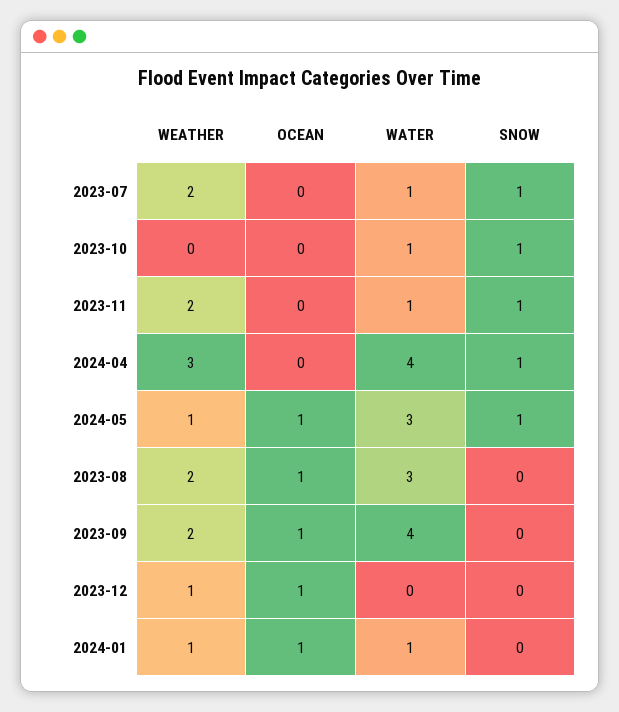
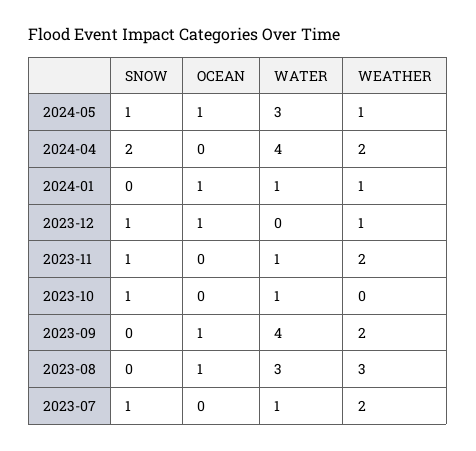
  {
    "WEATHER": {
      "2023-07": 2,
      "2023-10": 0,
      "2023-11": 2,
-     "2024-04": 3,
+     "2024-04": 2,
      "2024-05": 1,
-     "2023-08": 2,
+     "2023-08": 3,
      "2023-09": 2,
      "2023-12": 1,
      "2024-01": 1
    },
    "OCEAN": {
      "2023-07": 0,
      "2023-10": 0,
      "2023-11": 0,
      "2024-04": 0,
      "2024-05": 1,
      "2023-08": 1,
      "2023-09": 1,
      "2023-12": 1,
      "2024-01": 1
    },
    "WATER": {
      "2023-07": 1,
      "2023-10": 1,
      "2023-11": 1,
      "2024-04": 4,
      "2024-05": 3,
      "2023-08": 3,
      "2023-09": 4,
      "2023-12": 0,
      "2024-01": 1
    },
    "SNOW": {
      "2023-07": 1,
      "2023-10": 1,
      "2023-11": 1,
-     "2024-04": 1,
+     "2024-04": 2,
      "2024-05": 1,
      "2023-08": 0,
      "2023-09": 0,
-     "2023-12": 0,
+     "2023-12": 1,
      "2024-01": 0
    }
  }

